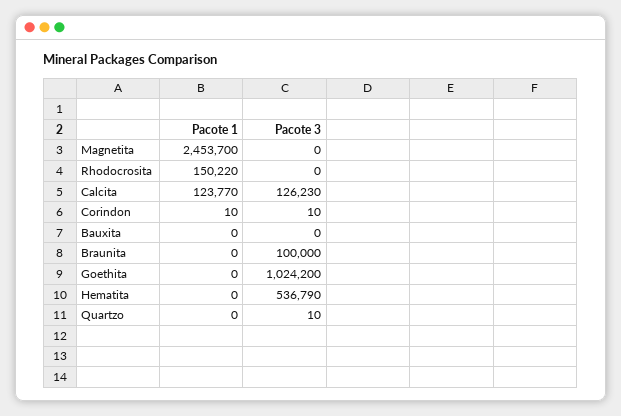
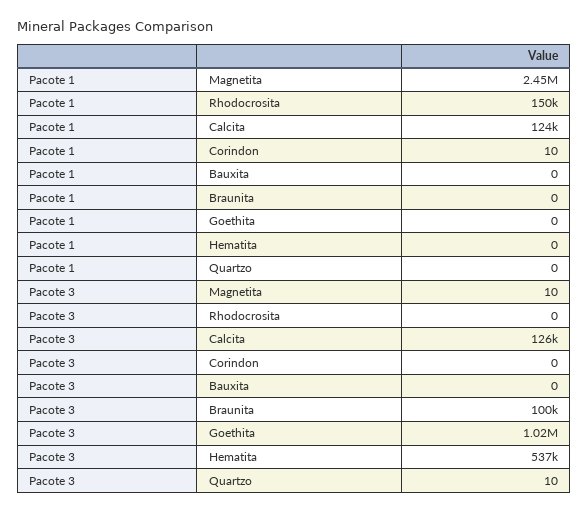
  {
    "Pacote 1": {
      "Magnetita": 2453700,
      "Rhodocrosita": 150220,
      "Calcita": 123770,
      "Corindon": 10,
      "Bauxita": 0,
      "Braunita": 0,
      "Goethita": 0,
      "Hematita": 0,
      "Quartzo": 0
    },
    "Pacote 3": {
-     "Magnetita": 0,
+     "Magnetita": 10,
      "Rhodocrosita": 0,
      "Calcita": 126230,
-     "Corindon": 10,
+     "Corindon": 0,
      "Bauxita": 0,
      "Braunita": 100000,
      "Goethita": 1024200,
      "Hematita": 536790,
      "Quartzo": 10
    }
  }

